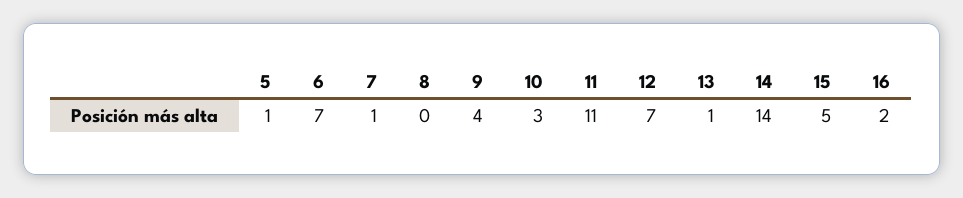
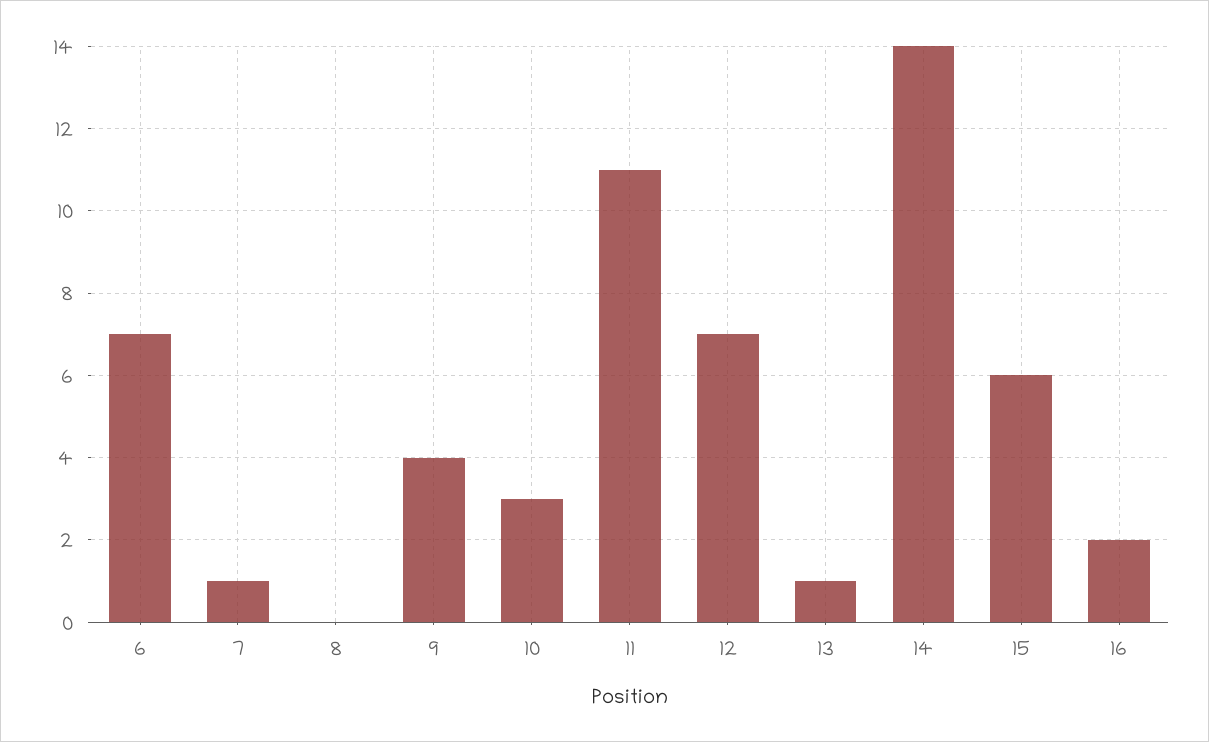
  {
-   "5": 1,
    "6": 7,
    "7": 1,
    "8": 0,
    "9": 4,
    "10": 3,
    "11": 11,
    "12": 7,
    "13": 1,
    "14": 14,
-   "15": 5,
+   "15": 6,
    "16": 2
  }

